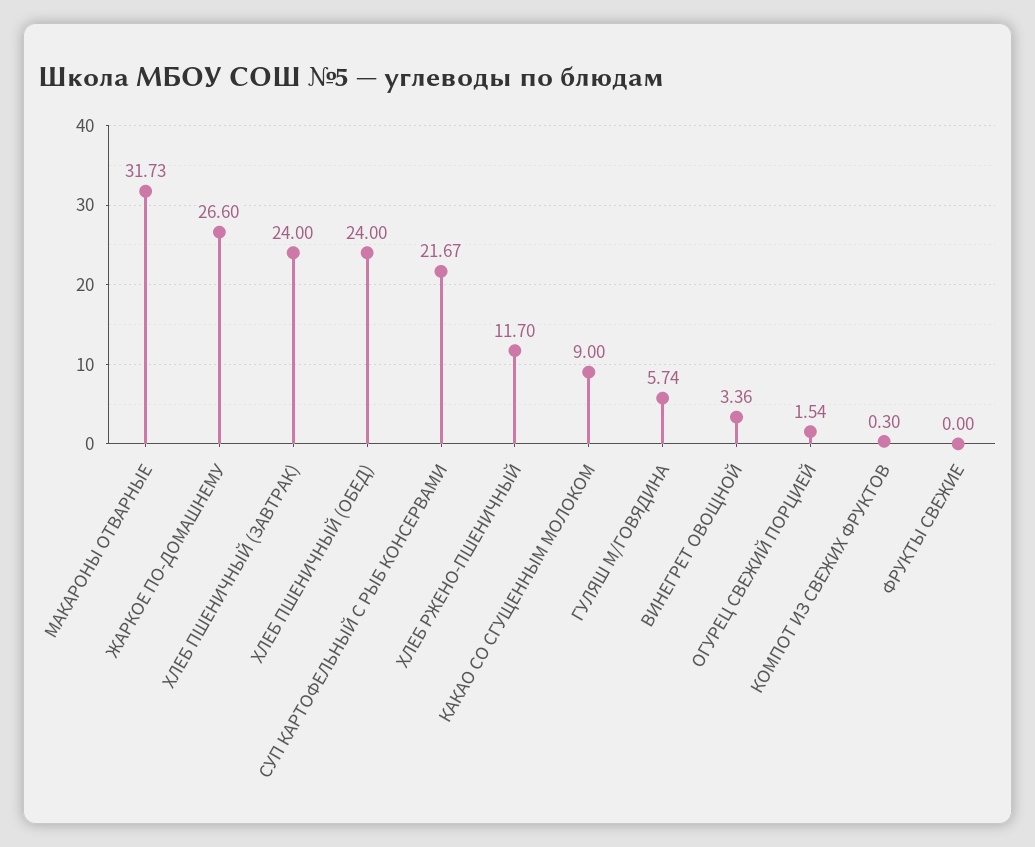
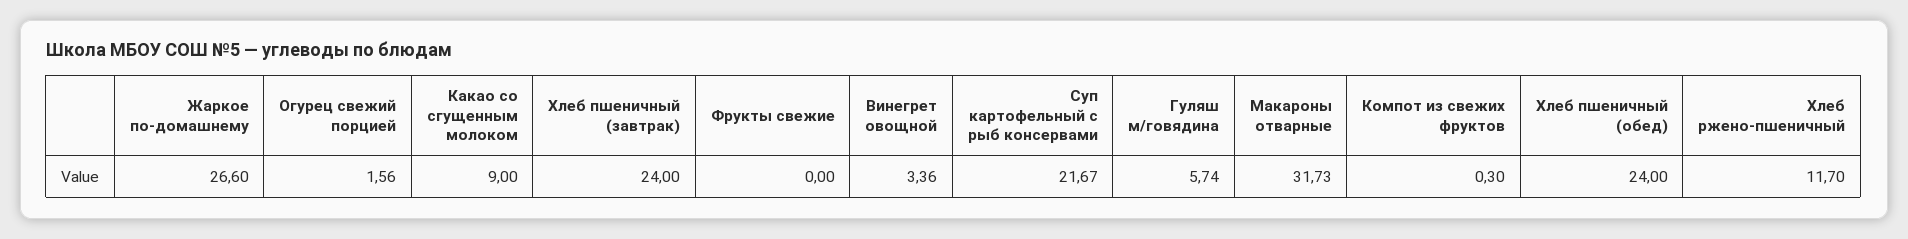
  {
    "МАКАРОНЫ ОТВАРНЫЕ": 31.73,
    "ЖАРКОЕ ПО-ДОМАШНЕМУ": 26.6,
    "ХЛЕБ ПШЕНИЧНЫЙ (ЗАВТРАК)": 24,
    "ХЛЕБ ПШЕНИЧНЫЙ (ОБЕД)": 24,
    "СУП КАРТОФЕЛЬНЫЙ С РЫБ КОНСЕРВАМИ": 21.67,
    "ХЛЕБ РЖЕНО-ПШЕНИЧНЫЙ": 11.7,
    "КАКАО СО СГУЩЕННЫМ МОЛОКОМ": 9,
    "ГУЛЯШ М/ГОВЯДИНА": 5.74,
    "ВИНЕГРЕТ ОВОЩНОЙ": 3.36,
-   "ОГУРЕЦ СВЕЖИЙ ПОРЦИЕЙ": 1.54,
+   "ОГУРЕЦ СВЕЖИЙ ПОРЦИЕЙ": 1.56,
    "КОМПОТ ИЗ СВЕЖИХ ФРУКТОВ": 0.3,
    "ФРУКТЫ СВЕЖИЕ": 0
  }

